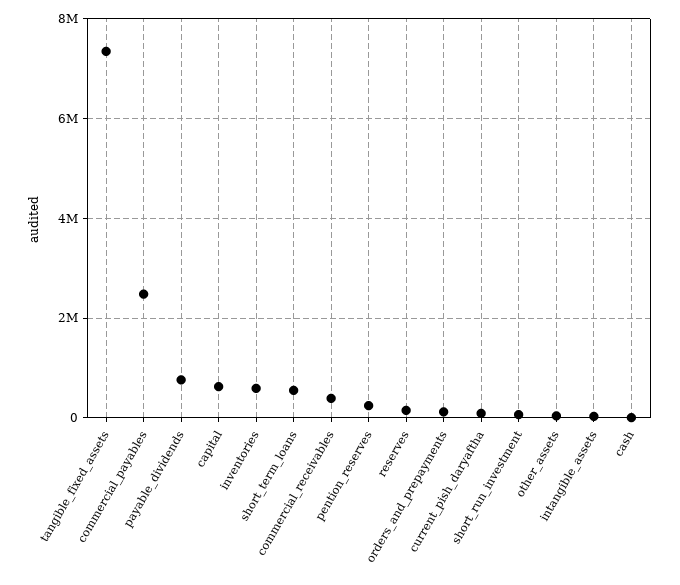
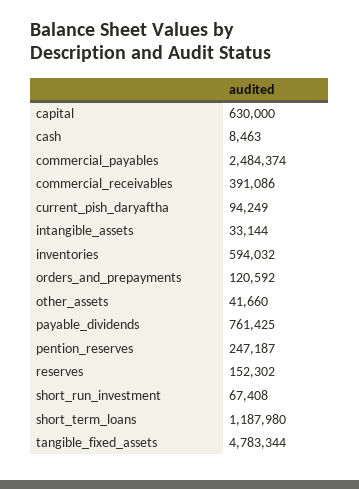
  {
-   "tangible_fixed_assets": 7400000,
+   "tangible_fixed_assets": 4783344,
    "commercial_payables": 2484374,
    "payable_dividends": 761425,
    "capital": 630000,
    "inventories": 594032,
-   "short_term_loans": 600000,
+   "short_term_loans": 1187980,
    "commercial_receivables": 391086,
    "pention_reserves": 247187,
    "reserves": 152302,
    "orders_and_prepayments": 120592,
    "current_pish_daryaftha": 94249,
    "short_run_investment": 67408,
    "other_assets": 41660,
    "intangible_assets": 33144,
    "cash": 8463
  }

